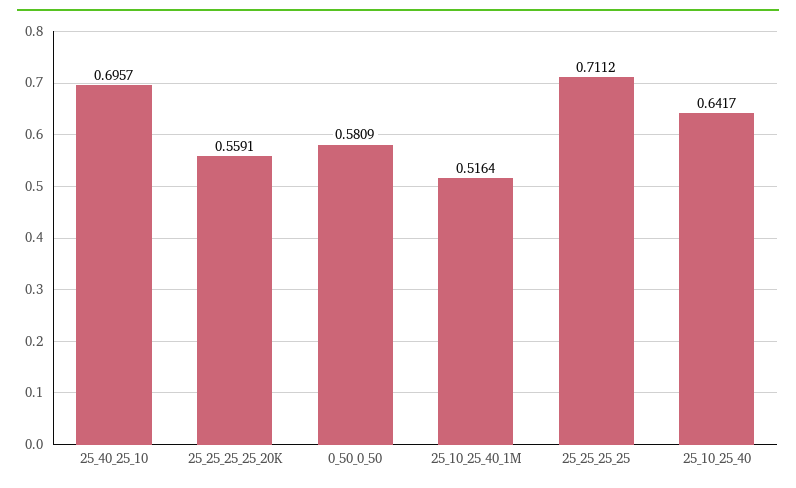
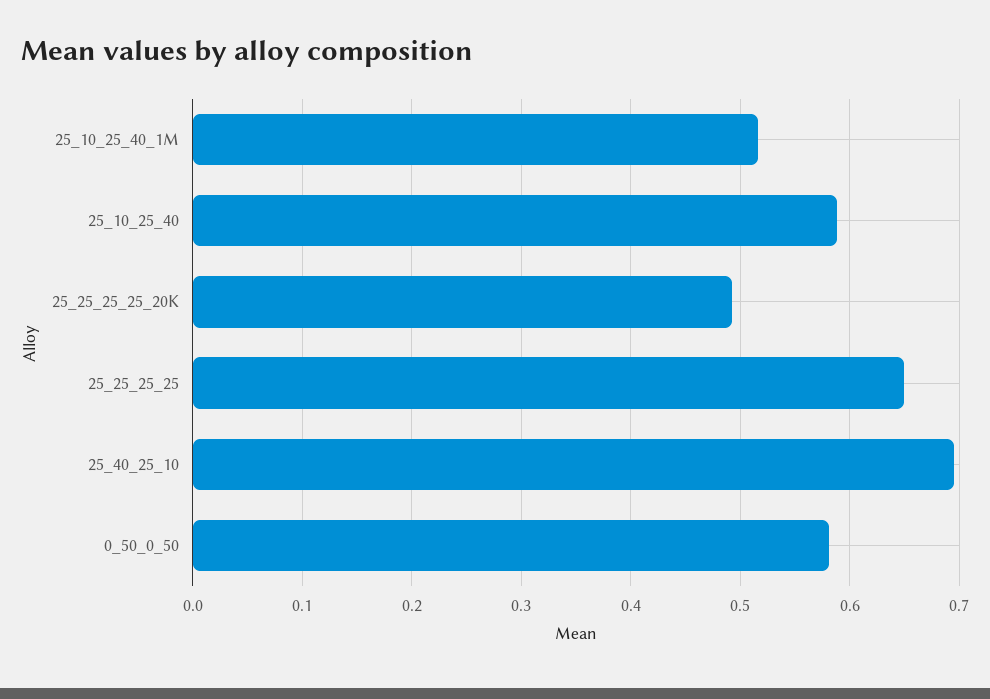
  {
    "25_40_25_10": 0.6957,
-   "25_25_25_25_20K": 0.5591,
+   "25_25_25_25_20K": 0.49,
    "0_50_0_50": 0.5809,
    "25_10_25_40_1M": 0.5164,
-   "25_25_25_25": 0.7112,
+   "25_25_25_25": 0.65,
-   "25_10_25_40": 0.6417
+   "25_10_25_40": 0.59
  }

